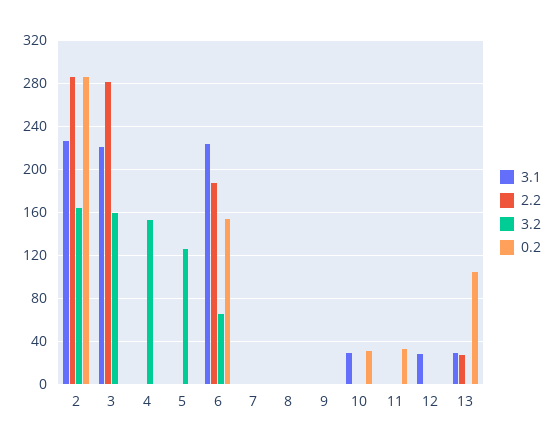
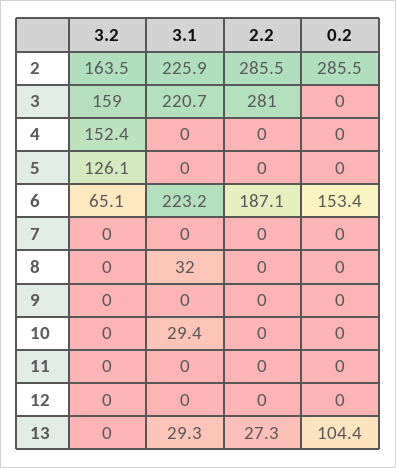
  {
    "3.1": {
      "2": 225.9,
      "3": 220.7,
      "4": 0,
      "5": 0,
      "6": 223.2,
      "7": 0,
-     "8": 0,
+     "8": 32,
      "9": 0,
      "10": 29.4,
      "11": 0,
-     "12": 30,
+     "12": 0,
      "13": 29.3
    },
    "2.2": {
      "2": 285.5,
      "3": 281,
      "4": 0,
      "5": 0,
      "6": 187.1,
      "7": 0,
      "8": 0,
      "9": 0,
      "10": 0,
      "11": 0,
      "12": 0,
      "13": 27.3
    },
    "3.2": {
      "2": 163.5,
      "3": 159,
      "4": 152.4,
      "5": 126.1,
      "6": 65.1,
      "7": 0,
      "8": 0,
      "9": 0,
      "10": 0,
      "11": 0,
      "12": 0,
      "13": 0
    },
    "0.2": {
      "2": 285.5,
      "3": 0,
      "4": 0,
      "5": 0,
      "6": 153.4,
      "7": 0,
      "8": 0,
      "9": 0,
-     "10": 30,
+     "10": 0,
-     "11": 30,
+     "11": 0,
      "12": 0,
      "13": 104.4
    }
  }

